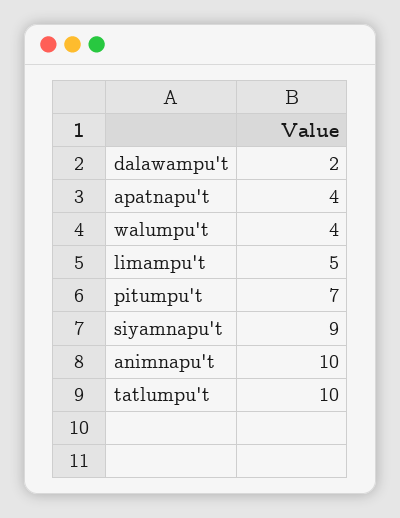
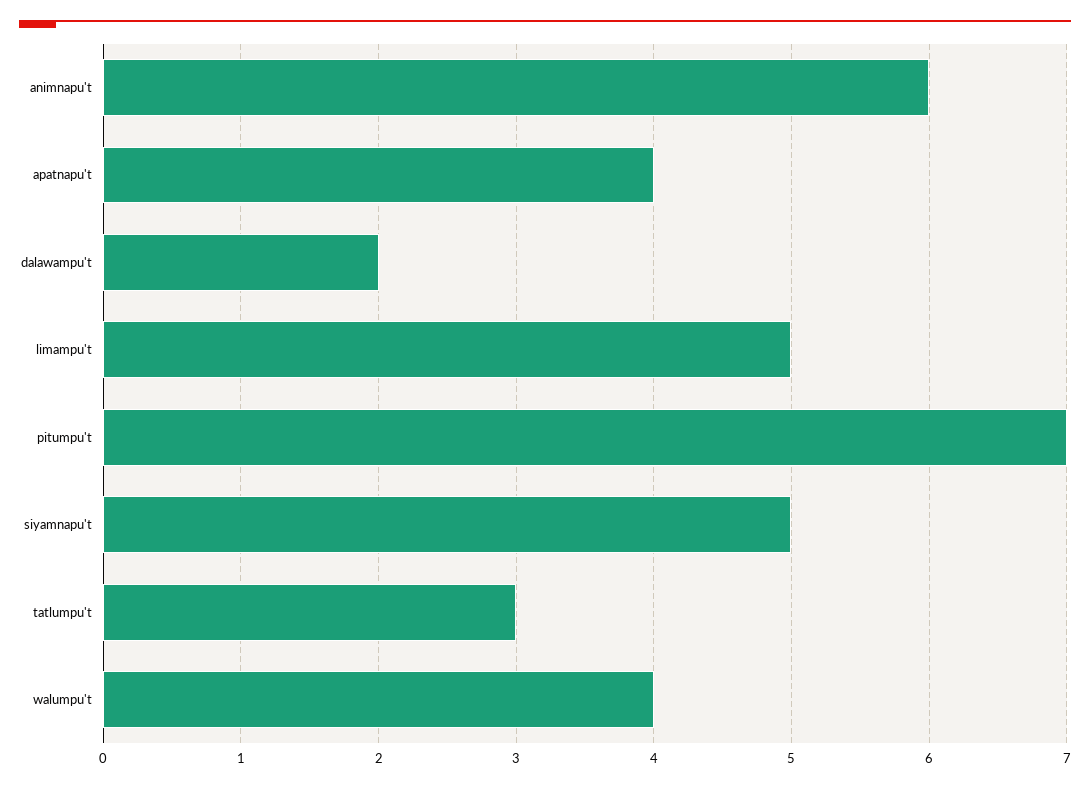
  {
    "dalawampu't": 2,
    "apatnapu't": 4,
    "walumpu't": 4,
    "limampu't": 5,
    "pitumpu't": 7,
-   "siyamnapu't": 9,
+   "siyamnapu't": 5,
-   "animnapu't": 10,
+   "animnapu't": 6,
-   "tatlumpu't": 10
+   "tatlumpu't": 3
  }

